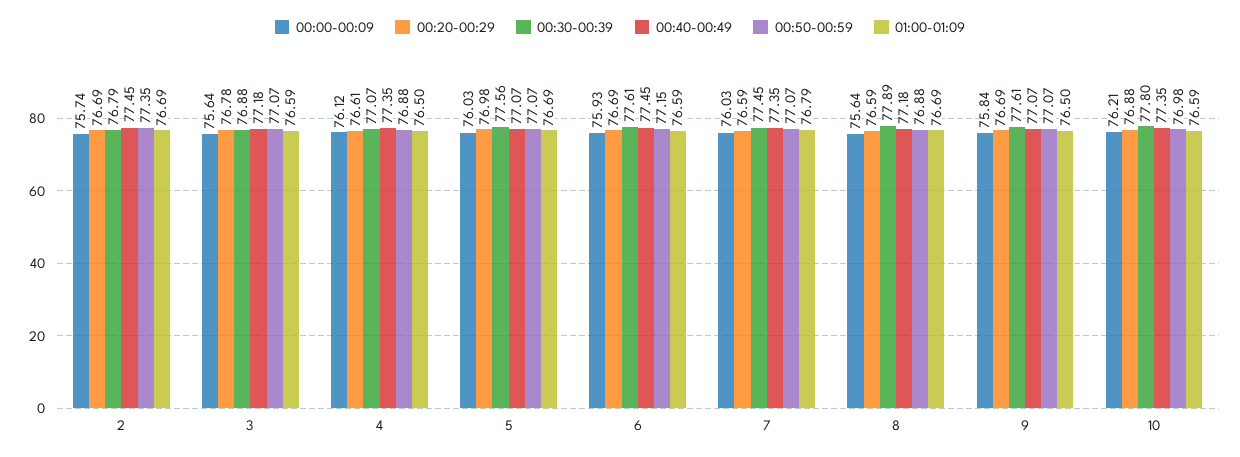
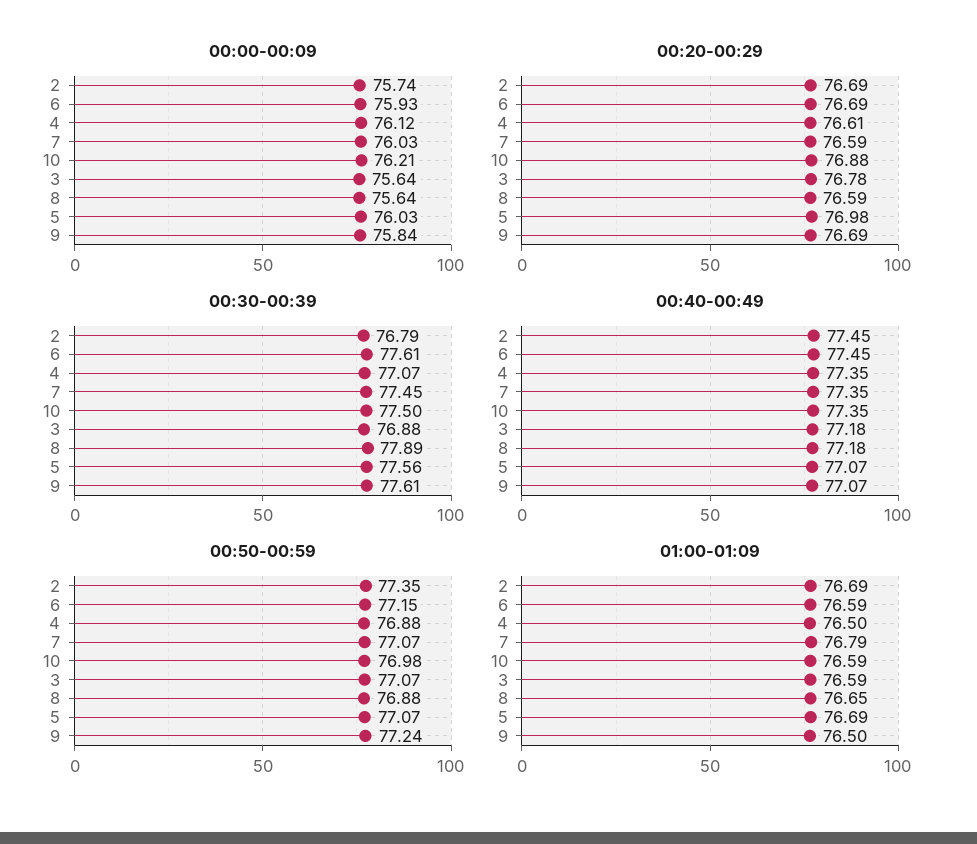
  {
    "00:00-00:09": {
      "2": 75.74,
      "3": 75.64,
      "4": 76.12,
      "5": 76.03,
      "6": 75.93,
      "7": 76.03,
      "8": 75.64,
      "9": 75.84,
      "10": 76.21
    },
    "00:20-00:29": {
      "2": 76.69,
      "3": 76.78,
      "4": 76.61,
      "5": 76.98,
      "6": 76.69,
      "7": 76.59,
      "8": 76.59,
      "9": 76.69,
      "10": 76.88
    },
    "00:30-00:39": {
      "2": 76.79,
      "3": 76.88,
      "4": 77.07,
      "5": 77.56,
      "6": 77.61,
      "7": 77.45,
      "8": 77.89,
      "9": 77.61,
-     "10": 77.8
+     "10": 77.5
    },
    "00:40-00:49": {
      "2": 77.45,
      "3": 77.18,
      "4": 77.35,
      "5": 77.07,
      "6": 77.45,
      "7": 77.35,
      "8": 77.18,
      "9": 77.07,
      "10": 77.35
    },
    "00:50-00:59": {
      "2": 77.35,
      "3": 77.07,
      "4": 76.88,
      "5": 77.07,
      "6": 77.15,
      "7": 77.07,
      "8": 76.88,
-     "9": 77.07,
+     "9": 77.24,
      "10": 76.98
    },
    "01:00-01:09": {
      "2": 76.69,
      "3": 76.59,
      "4": 76.5,
      "5": 76.69,
      "6": 76.59,
      "7": 76.79,
-     "8": 76.69,
+     "8": 76.65,
      "9": 76.5,
      "10": 76.59
    }
  }

